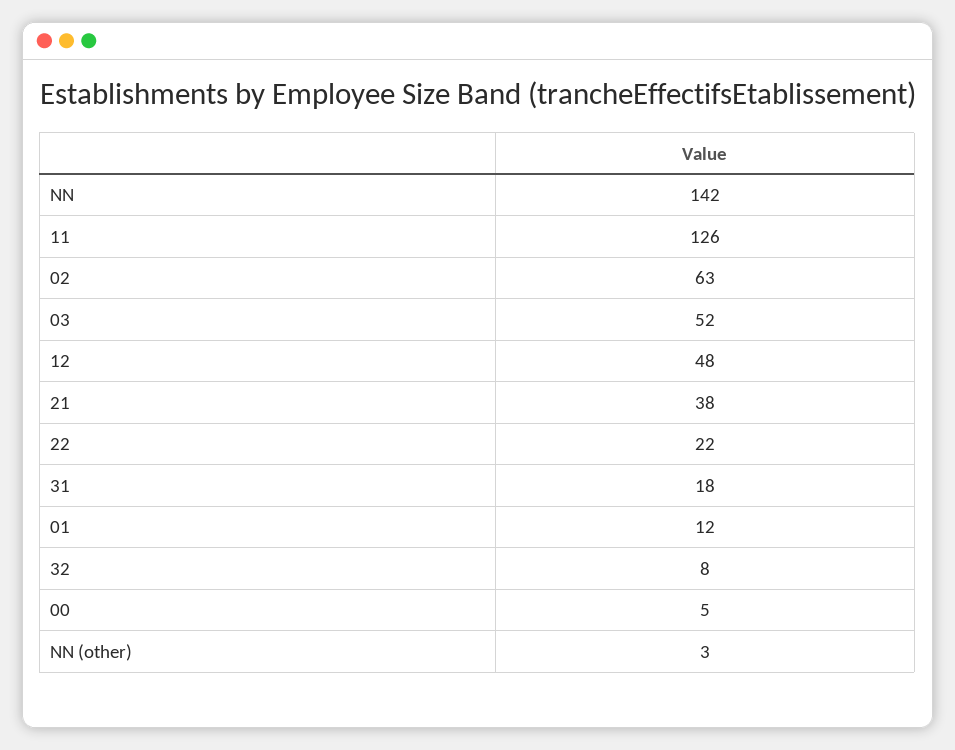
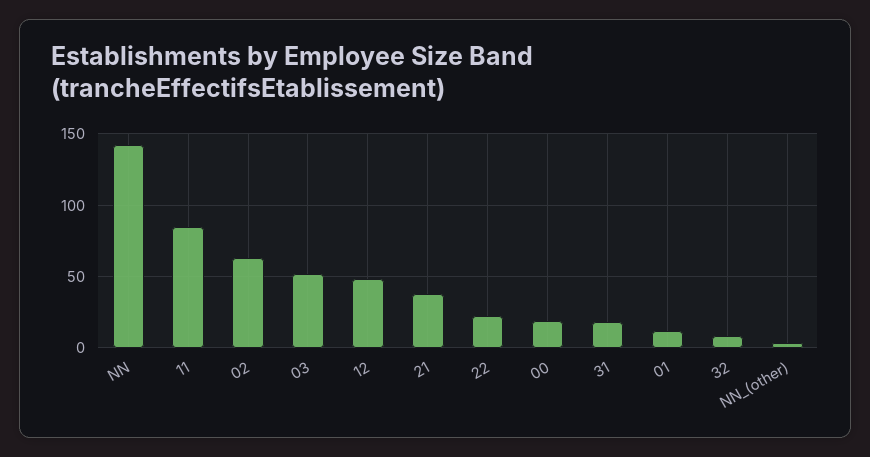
  {
    "NN": 142,
-   "11": 126,
+   "11": 85,
    "02": 63,
    "03": 52,
    "12": 48,
    "21": 38,
    "22": 22,
    "31": 18,
    "01": 12,
    "32": 8,
-   "00": 5,
+   "00": 20,
    "NN (other)": 3
  }

